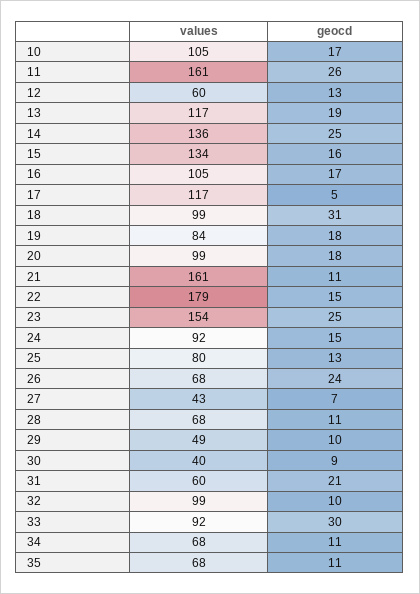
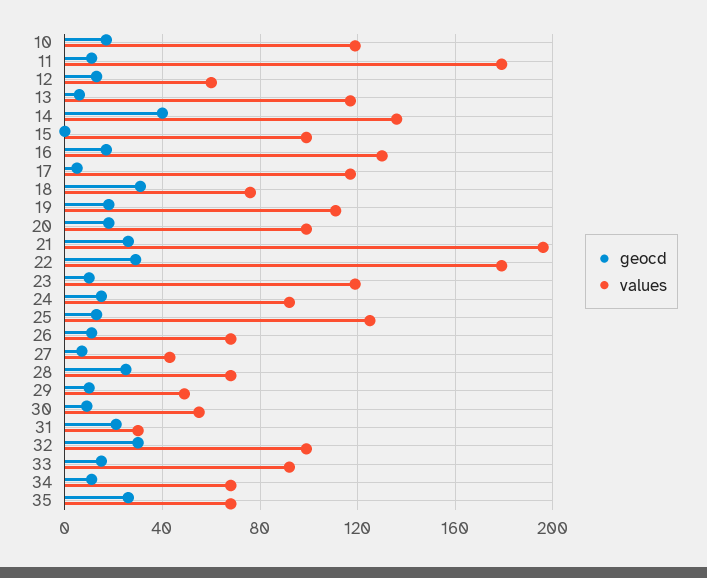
  {
    "values": {
-     "10": 105,
+     "10": 120,
-     "11": 161,
+     "11": 180,
      "12": 60,
      "13": 117,
      "14": 136,
-     "15": 134,
+     "15": 100,
-     "16": 105,
+     "16": 130,
      "17": 117,
-     "18": 99,
+     "18": 75,
-     "19": 84,
+     "19": 110,
      "20": 99,
-     "21": 161,
+     "21": 195,
      "22": 179,
-     "23": 154,
+     "23": 120,
      "24": 92,
-     "25": 80,
+     "25": 125,
      "26": 68,
      "27": 43,
      "28": 68,
      "29": 49,
-     "30": 40,
+     "30": 55,
-     "31": 60,
+     "31": 30,
      "32": 99,
      "33": 92,
      "34": 68,
      "35": 68
    },
    "geocd": {
      "10": 17,
-     "11": 26,
+     "11": 10,
      "12": 13,
-     "13": 19,
+     "13": 5,
-     "14": 25,
+     "14": 40,
-     "15": 16,
+     "15": 0,
      "16": 17,
      "17": 5,
      "18": 31,
      "19": 18,
      "20": 18,
-     "21": 11,
+     "21": 25,
-     "22": 15,
+     "22": 30,
-     "23": 25,
+     "23": 10,
      "24": 15,
      "25": 13,
-     "26": 24,
+     "26": 10,
      "27": 7,
-     "28": 11,
+     "28": 25,
      "29": 10,
      "30": 9,
      "31": 21,
-     "32": 10,
+     "32": 30,
-     "33": 30,
+     "33": 15,
      "34": 11,
-     "35": 11
+     "35": 25
    }
  }

